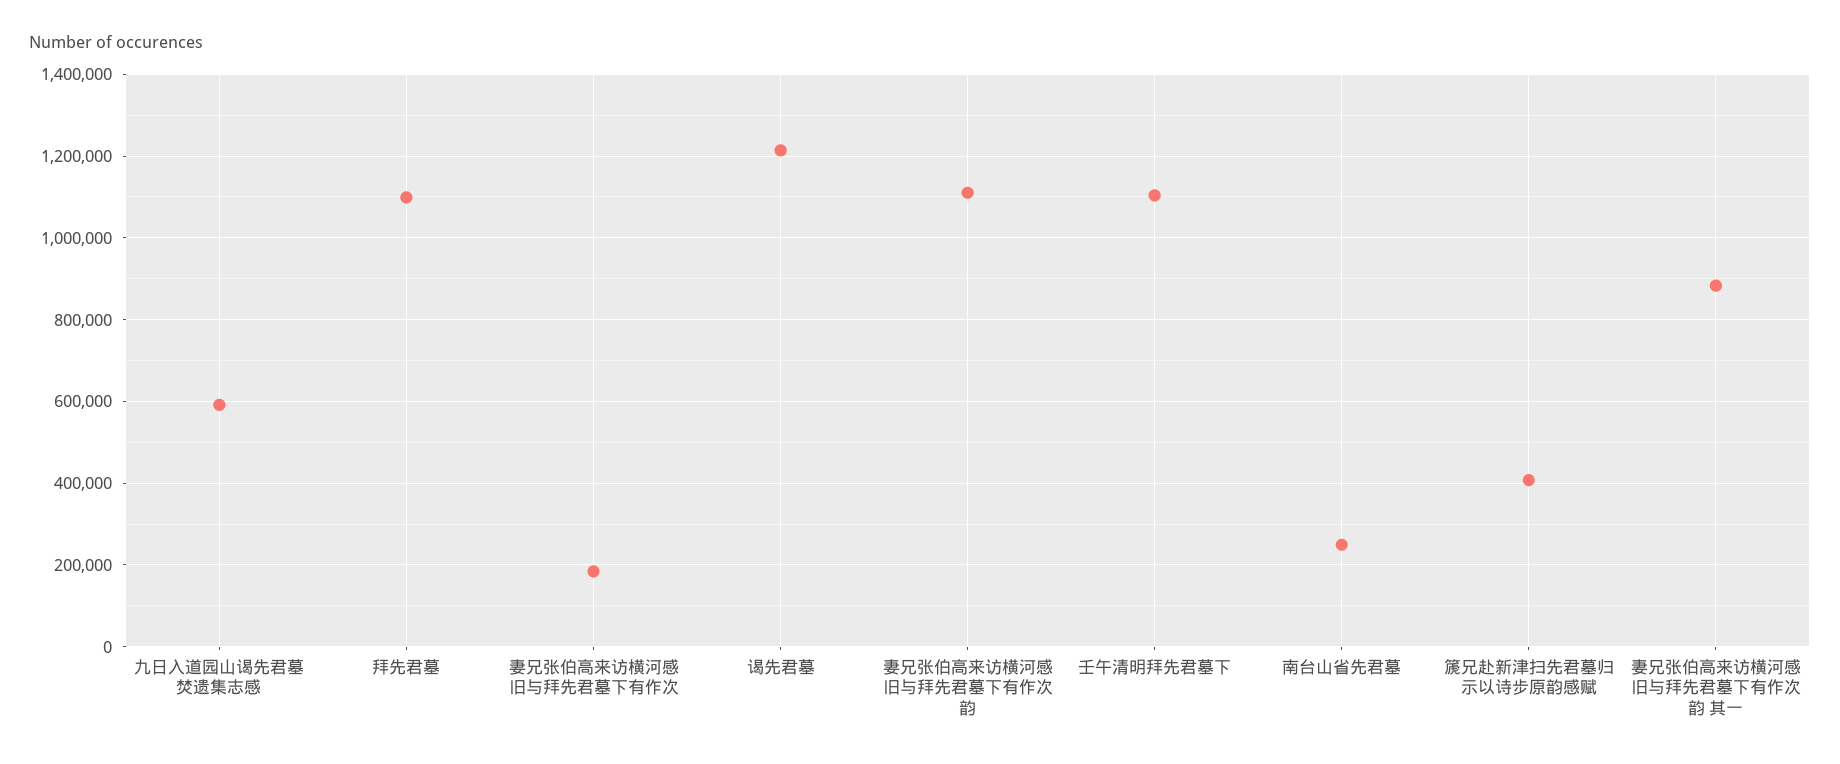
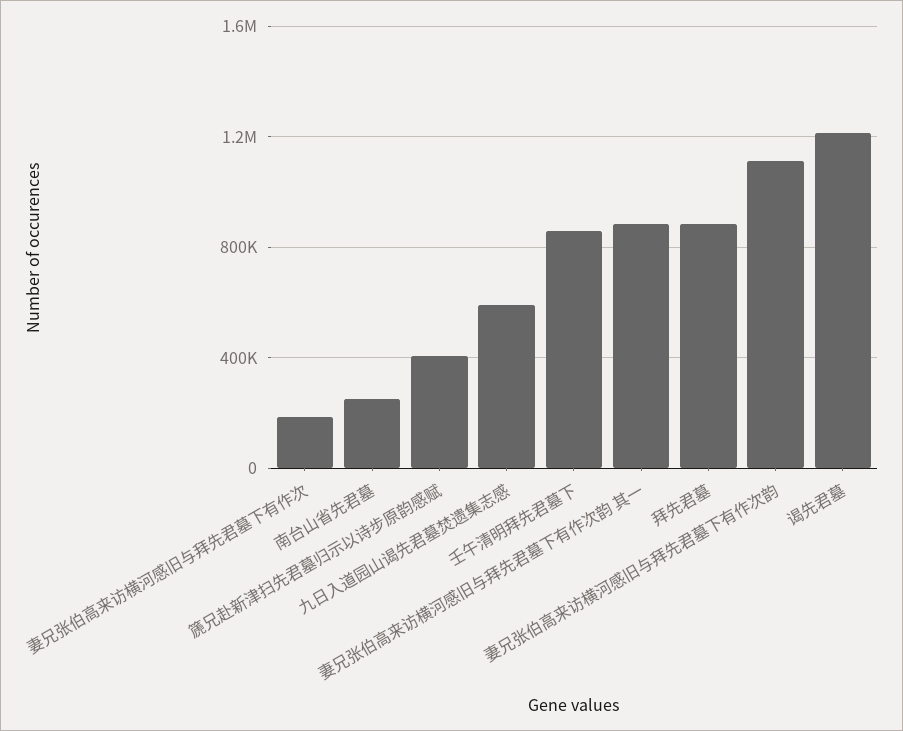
  {
    "九日入道园山谒先君墓焚遗集志感": 600000,
-   "拜先君墓": 1100000,
+   "拜先君墓": 900000,
    "妻兄张伯高来访横河感旧与拜先君墓下有作次": 180000,
    "谒先君墓": 1220000,
    "妻兄张伯高来访横河感旧与拜先君墓下有作次韵": 1120000,
-   "壬午清明拜先君墓下": 1100000,
+   "壬午清明拜先君墓下": 850000,
    "南台山省先君墓": 240000,
    "篪兄赴新津扫先君墓归示以诗步原韵感赋": 400000,
    "妻兄张伯高来访横河感旧与拜先君墓下有作次韵 其一": 880000
  }

